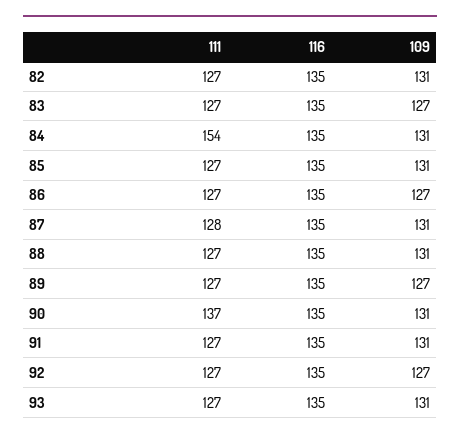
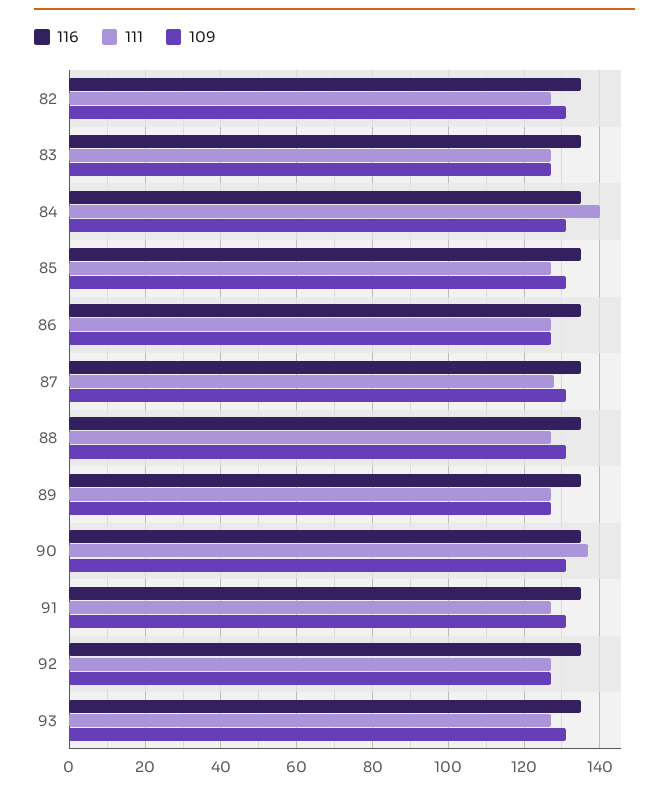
  {
    "111": {
      "82": 127,
      "83": 127,
-     "84": 154,
+     "84": 140,
      "85": 127,
      "86": 127,
      "87": 128,
      "88": 127,
      "89": 127,
      "90": 137,
      "91": 127,
      "92": 127,
      "93": 127
    },
    "116": {
      "82": 135,
      "83": 135,
      "84": 135,
      "85": 135,
      "86": 135,
      "87": 135,
      "88": 135,
      "89": 135,
      "90": 135,
      "91": 135,
      "92": 135,
      "93": 135
    },
    "109": {
      "82": 131,
      "83": 127,
      "84": 131,
      "85": 131,
      "86": 127,
      "87": 131,
      "88": 131,
      "89": 127,
      "90": 131,
      "91": 131,
      "92": 127,
      "93": 131
    }
  }

